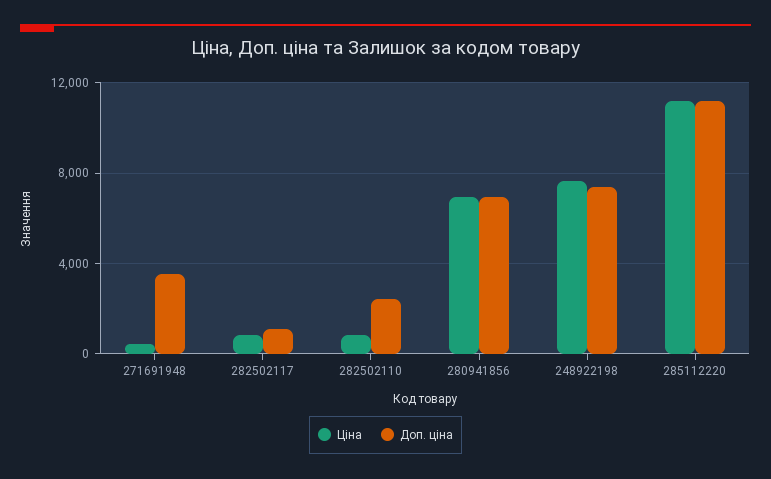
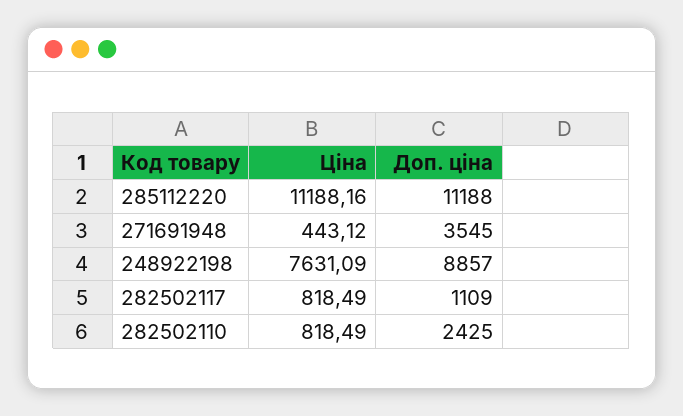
  {
    "Ціна": {
      "271691948": 443.12,
      "282502117": 818.49,
      "282502110": 818.49,
-     "280941856": 7000,
      "248922198": 7631.09,
      "285112220": 11188.16
    },
    "Доп. ціна": {
      "271691948": 3545,
      "282502117": 1109,
      "282502110": 2425,
-     "280941856": 7000,
-     "248922198": 7500,
+     "248922198": 8857,
      "285112220": 11188
    }
  }

